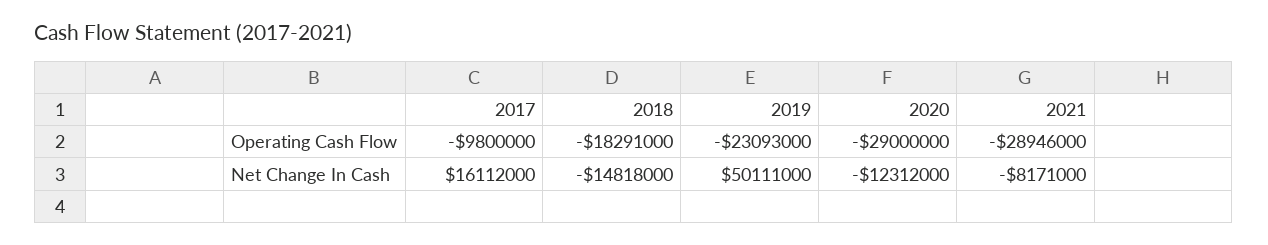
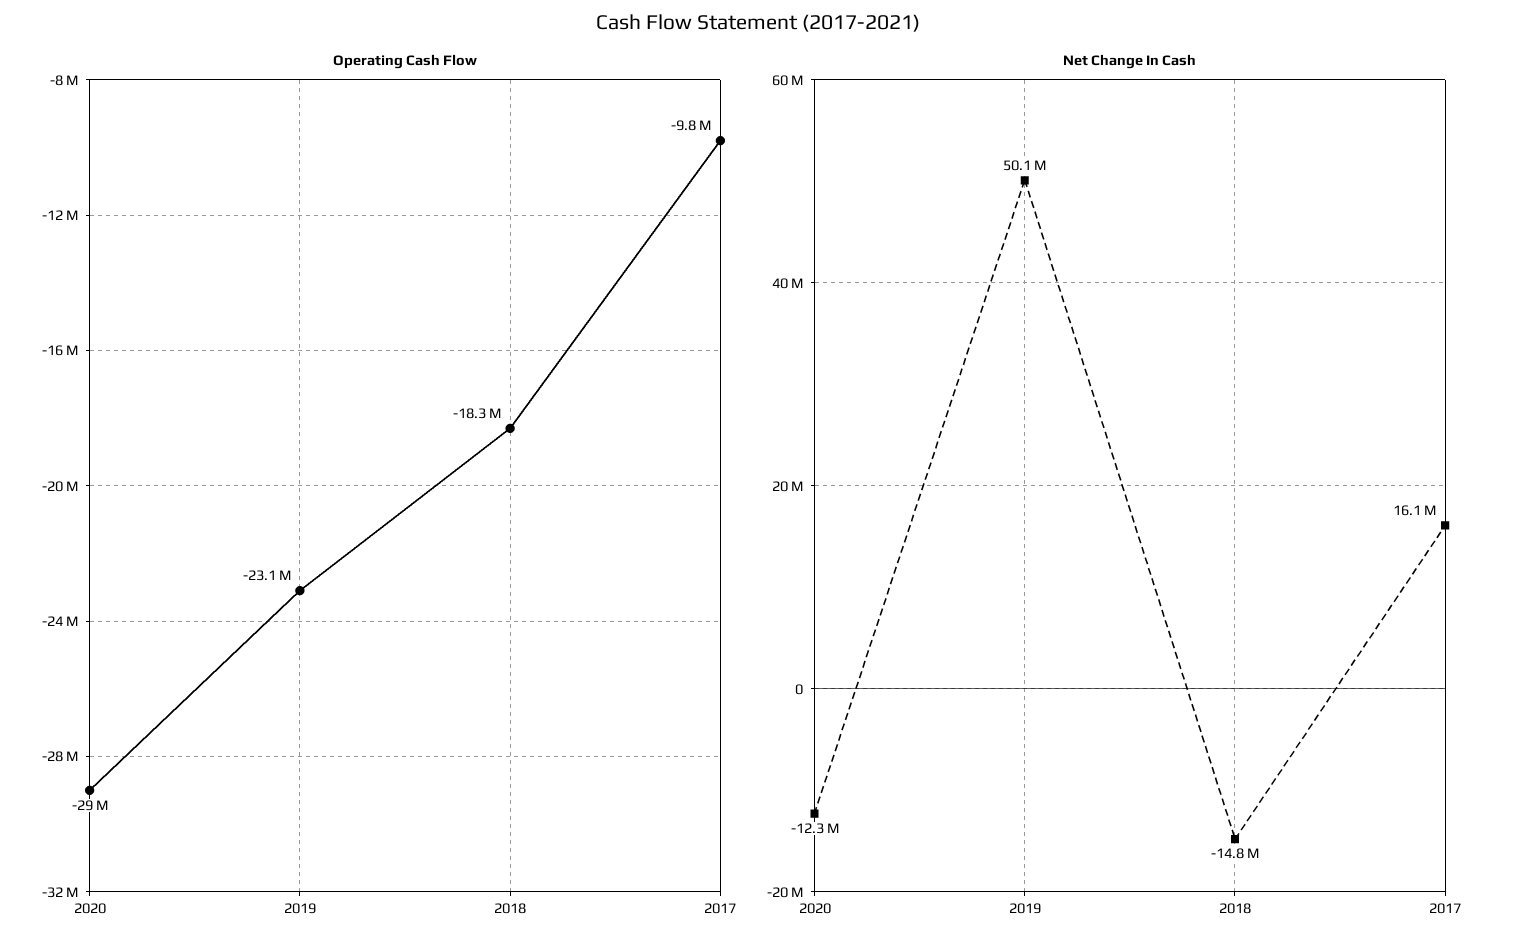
  {
    "Operating Cash Flow": {
      "2017": -9800000,
      "2018": -18291000,
      "2019": -23093000,
-     "2020": -29000000,
+     "2020": -29000000
-     "2021": -28946000
    },
    "Net Change In Cash": {
      "2017": 16112000,
      "2018": -14818000,
      "2019": 50111000,
-     "2020": -12312000,
+     "2020": -12312000
-     "2021": -8171000
    }
  }

